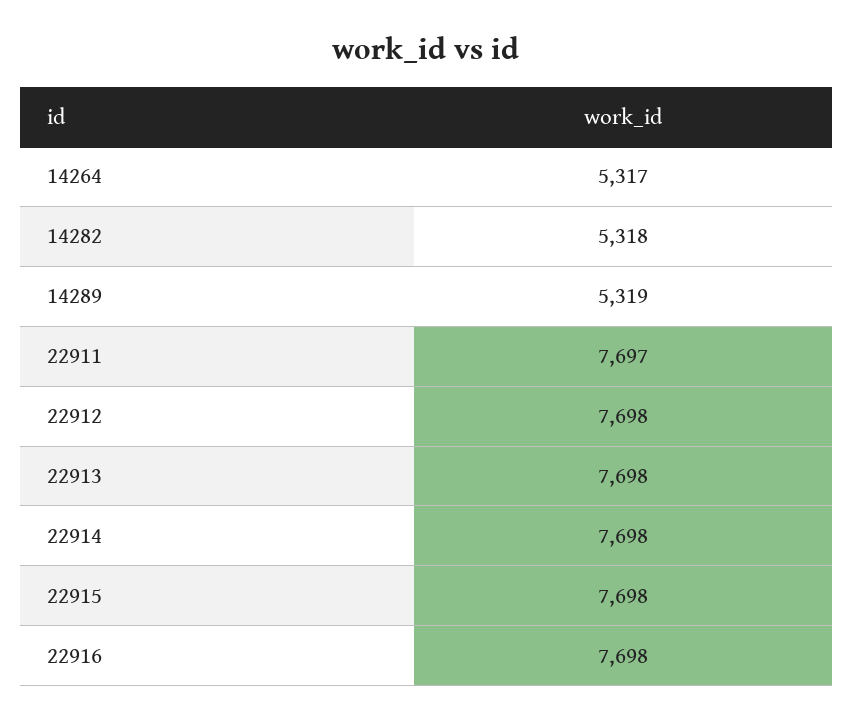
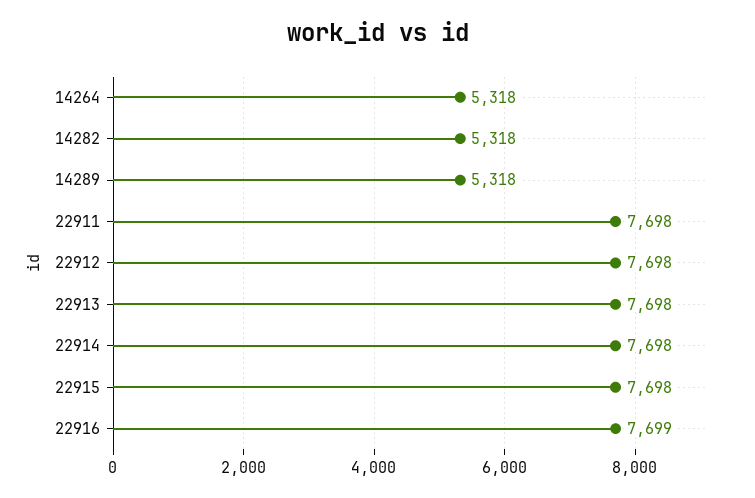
  {
-   "14264": 5317,
+   "14264": 5318,
    "14282": 5318,
-   "14289": 5319,
+   "14289": 5318,
-   "22911": 7697,
+   "22911": 7698,
    "22912": 7698,
    "22913": 7698,
    "22914": 7698,
    "22915": 7698,
-   "22916": 7698
+   "22916": 7699
  }

